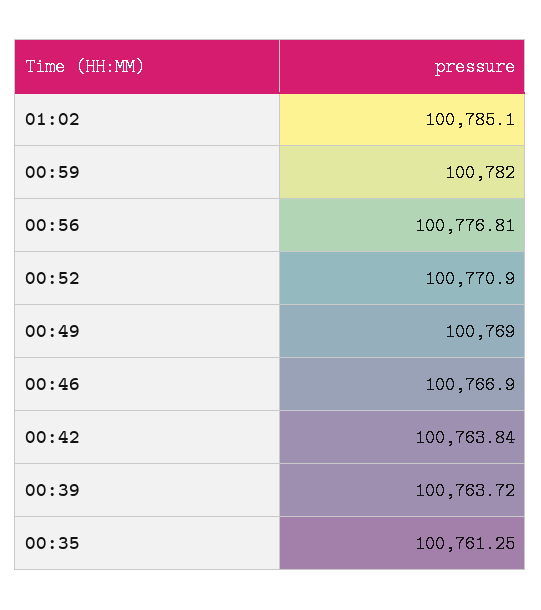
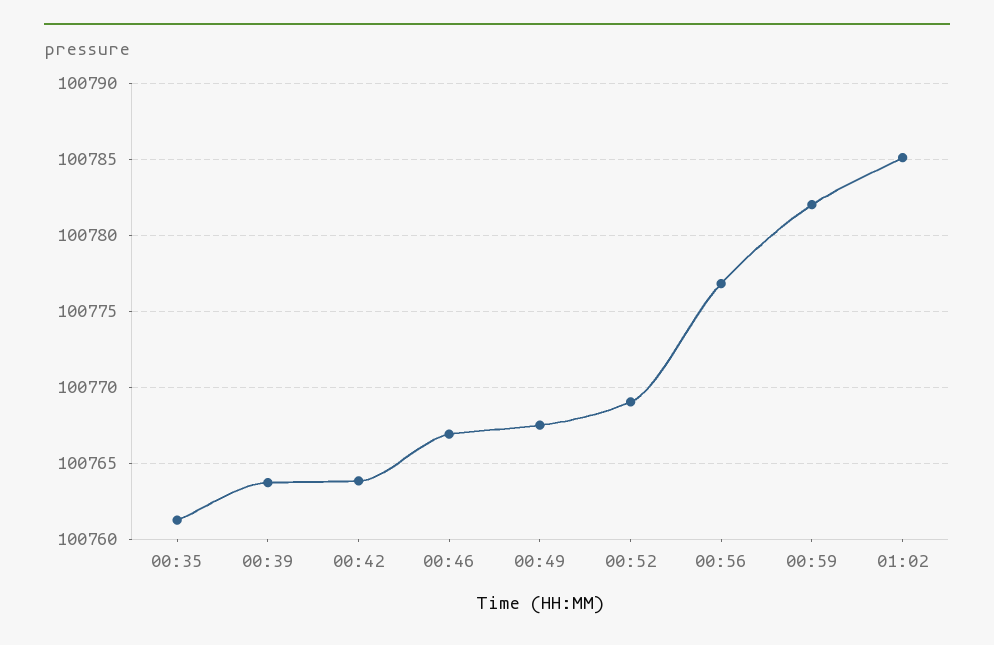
  {
    "01:02": 100785.1,
    "00:59": 100782,
    "00:56": 100776.81,
-   "00:52": 100770.9,
+   "00:52": 100769,
-   "00:49": 100769,
+   "00:49": 100767.5,
    "00:46": 100766.9,
    "00:42": 100763.84,
    "00:39": 100763.72,
    "00:35": 100761.25
  }

